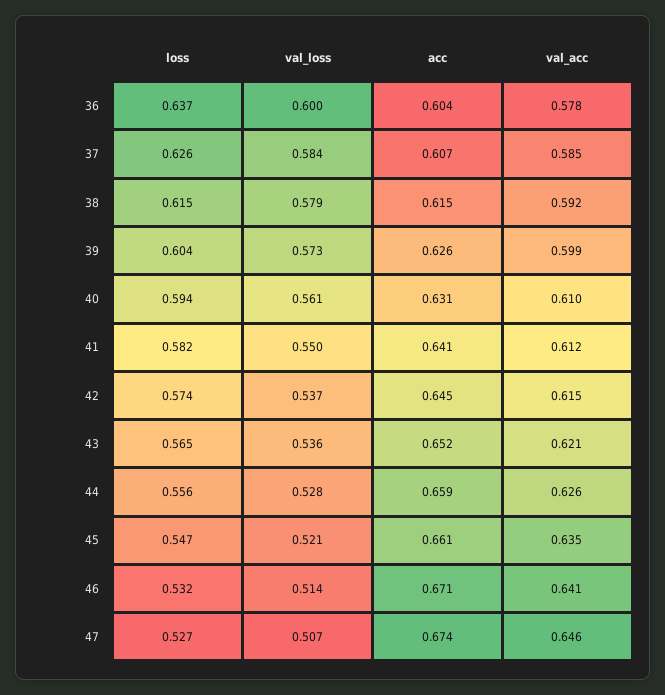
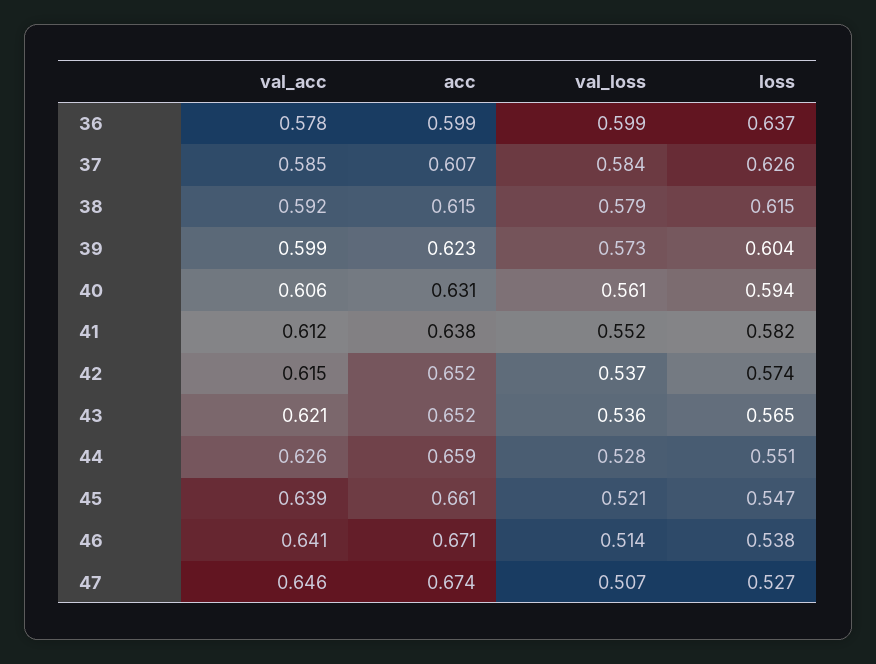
  {
    "loss": {
      "36": 0.637,
      "37": 0.626,
      "38": 0.615,
      "39": 0.604,
      "40": 0.594,
      "41": 0.582,
      "42": 0.574,
      "43": 0.565,
-     "44": 0.556,
+     "44": 0.551,
      "45": 0.547,
-     "46": 0.532,
+     "46": 0.538,
      "47": 0.527
    },
    "val_loss": {
-     "36": 0.6,
+     "36": 0.599,
      "37": 0.584,
      "38": 0.579,
      "39": 0.573,
      "40": 0.561,
-     "41": 0.55,
+     "41": 0.552,
      "42": 0.537,
      "43": 0.536,
      "44": 0.528,
      "45": 0.521,
      "46": 0.514,
      "47": 0.507
    },
    "acc": {
-     "36": 0.604,
+     "36": 0.599,
      "37": 0.607,
      "38": 0.615,
-     "39": 0.626,
+     "39": 0.623,
      "40": 0.631,
-     "41": 0.641,
+     "41": 0.638,
-     "42": 0.645,
+     "42": 0.652,
      "43": 0.652,
      "44": 0.659,
      "45": 0.661,
      "46": 0.671,
      "47": 0.674
    },
    "val_acc": {
      "36": 0.578,
      "37": 0.585,
      "38": 0.592,
      "39": 0.599,
-     "40": 0.61,
+     "40": 0.606,
      "41": 0.612,
      "42": 0.615,
      "43": 0.621,
      "44": 0.626,
-     "45": 0.635,
+     "45": 0.639,
      "46": 0.641,
      "47": 0.646
    }
  }

